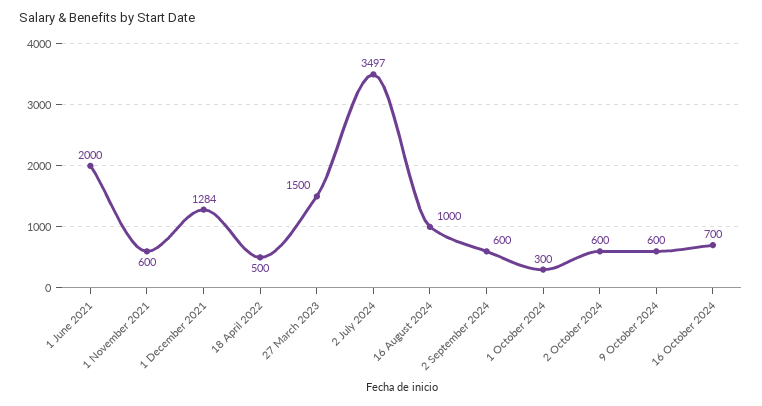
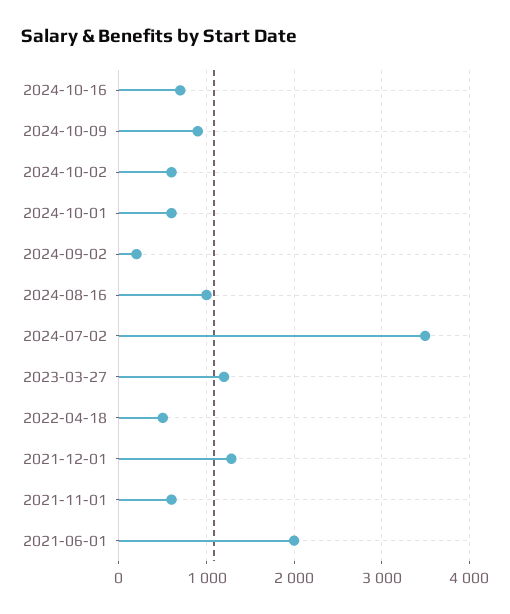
  {
    "1 June 2021": 2000,
    "1 November 2021": 600,
    "1 December 2021": 1284,
    "18 April 2022": 500,
-   "27 March 2023": 1500,
+   "27 March 2023": 1200,
    "2 July 2024": 3497,
    "16 August 2024": 1000,
-   "2 September 2024": 600,
+   "2 September 2024": 200,
-   "1 October 2024": 300,
+   "1 October 2024": 600,
    "2 October 2024": 600,
-   "9 October 2024": 600,
+   "9 October 2024": 900,
    "16 October 2024": 700
  }

